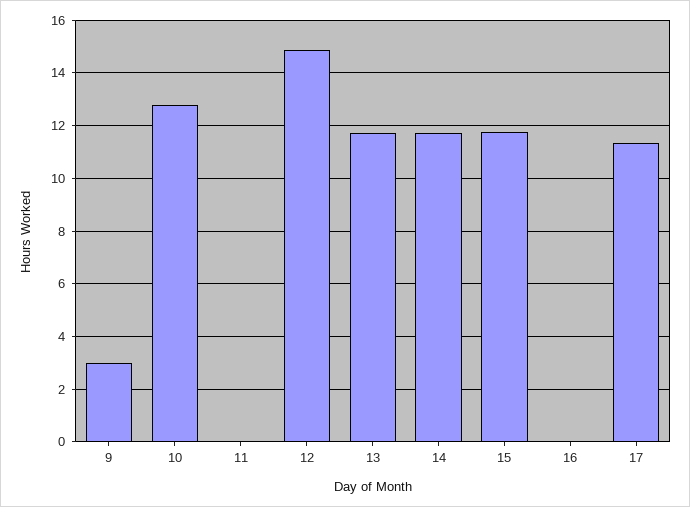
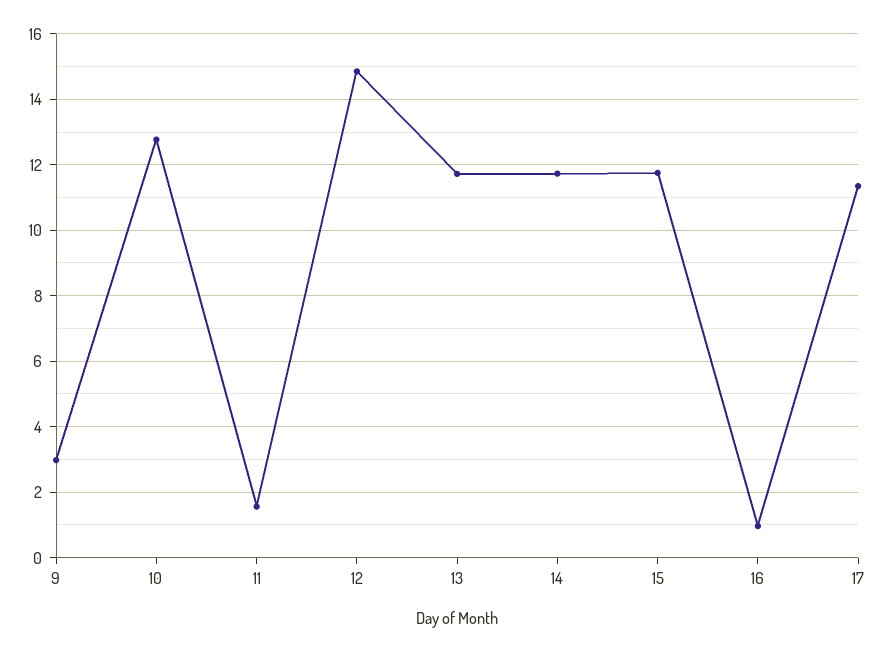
  {
    "9": 3,
    "10": 12.8,
-   "11": 0,
+   "11": 1.6,
    "12": 14.8,
    "13": 11.8,
    "14": 11.8,
    "15": 11.8,
-   "16": 0,
+   "16": 1,
    "17": 11.4
  }

